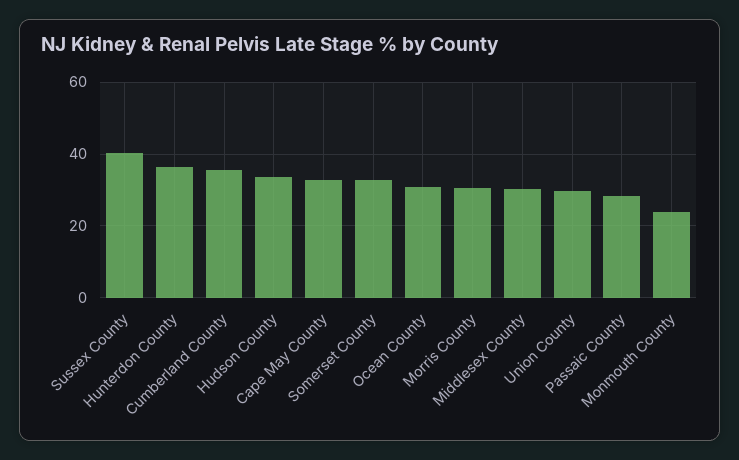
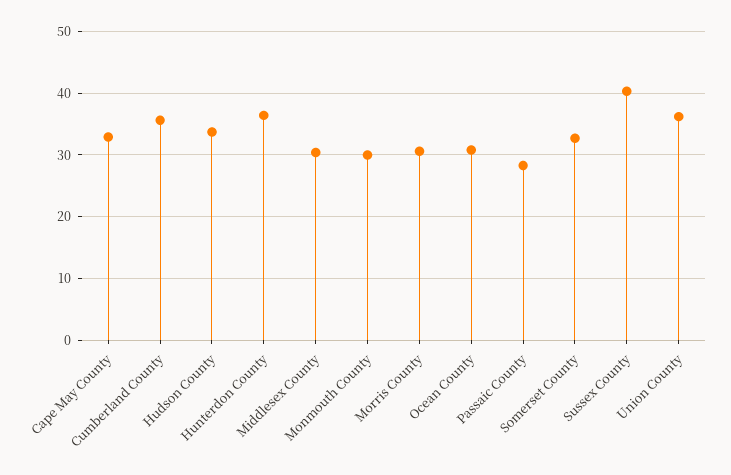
  {
    "Sussex County": 40,
    "Hunterdon County": 36,
    "Cumberland County": 36,
    "Hudson County": 34,
    "Cape May County": 33,
    "Somerset County": 33,
    "Ocean County": 31,
    "Morris County": 31,
    "Middlesex County": 30,
-   "Union County": 30,
+   "Union County": 36,
    "Passaic County": 28,
-   "Monmouth County": 24
+   "Monmouth County": 30
  }

